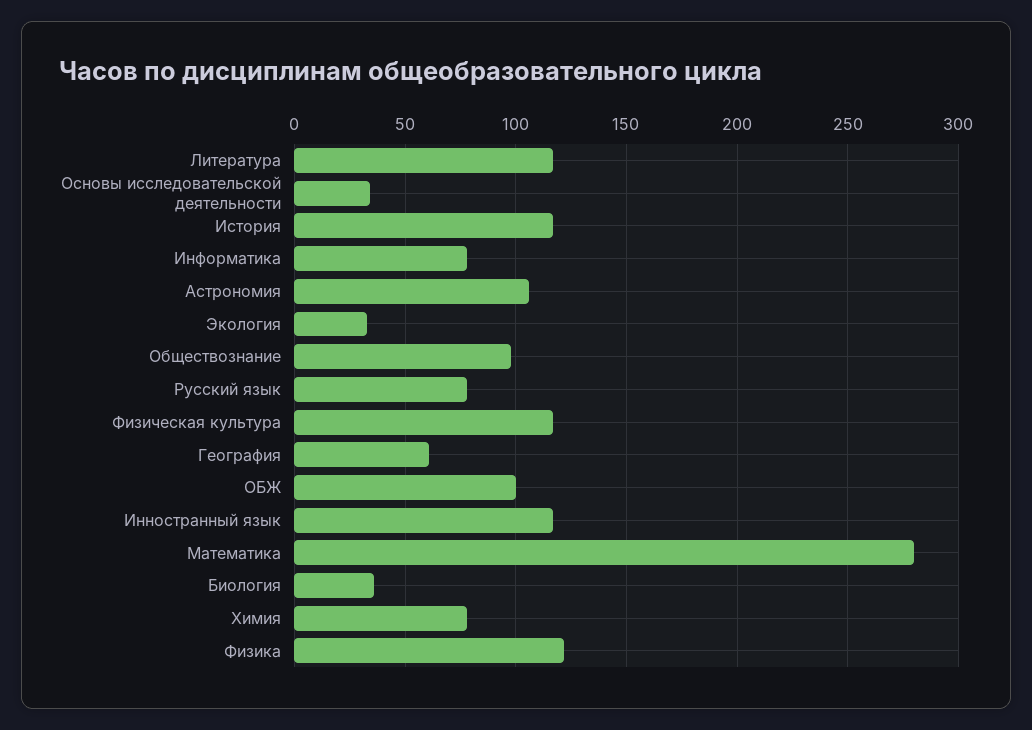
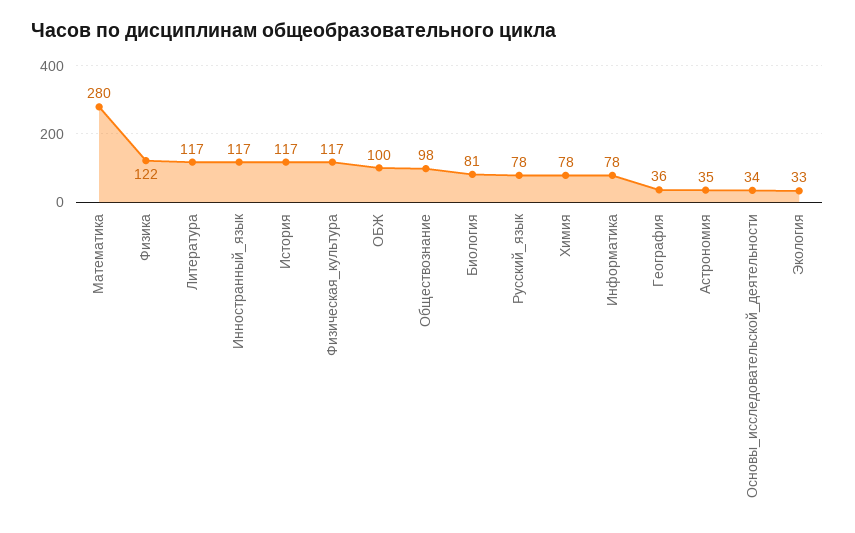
  {
    "Литература": 117,
    "Основы исследовательской деятельности": 34,
    "История": 117,
    "Информатика": 78,
-   "Астрономия": 105,
+   "Астрономия": 35,
    "Экология": 33,
    "Обществознание": 98,
    "Русский язык": 78,
    "Физическая культура": 117,
-   "География": 60,
+   "География": 36,
    "ОБЖ": 100,
    "Инностранный язык": 117,
    "Математика": 280,
-   "Биология": 35,
+   "Биология": 81,
    "Химия": 78,
    "Физика": 122
  }

